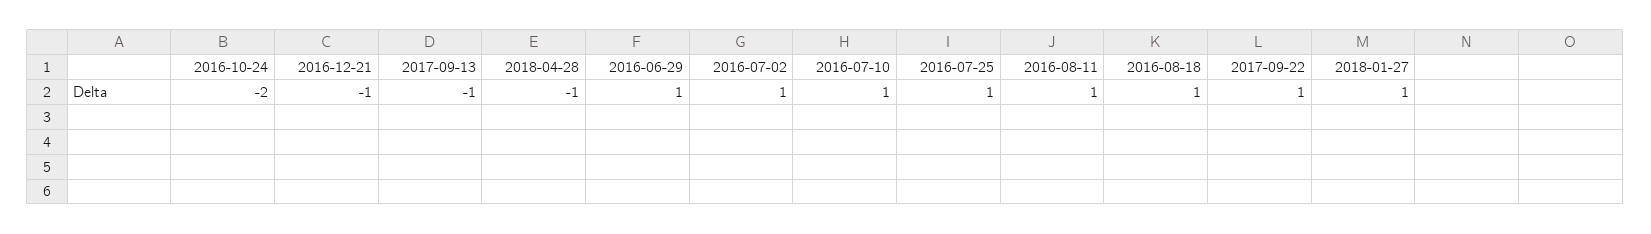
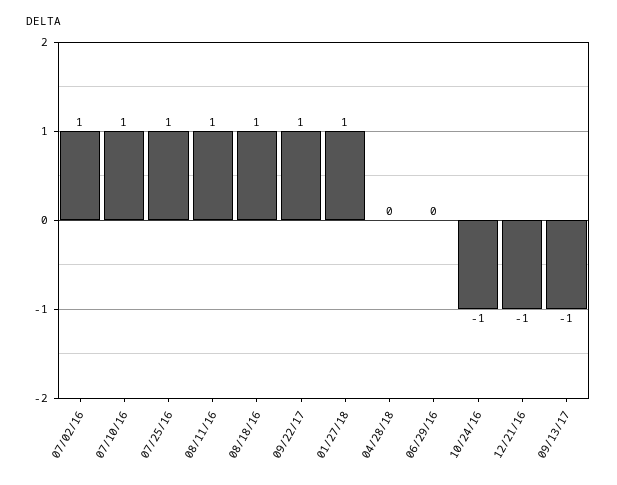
  {
-   "2016-10-24": -2,
+   "2016-10-24": -1,
    "2016-12-21": -1,
    "2017-09-13": -1,
-   "2018-04-28": -1,
+   "2018-04-28": 0,
-   "2016-06-29": 1,
+   "2016-06-29": 0,
    "2016-07-02": 1,
    "2016-07-10": 1,
    "2016-07-25": 1,
    "2016-08-11": 1,
    "2016-08-18": 1,
    "2017-09-22": 1,
    "2018-01-27": 1
  }

